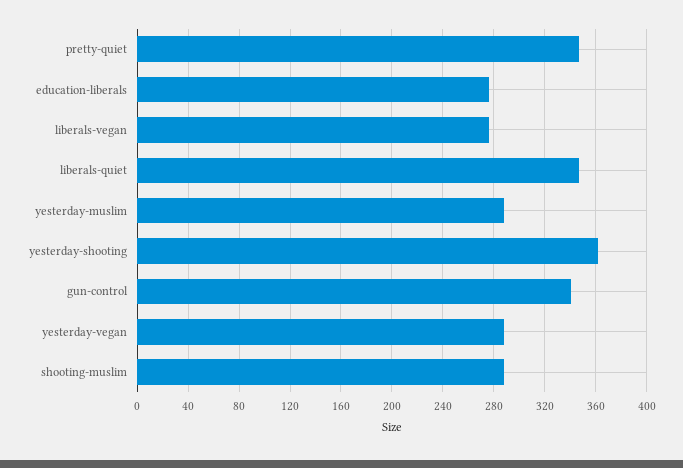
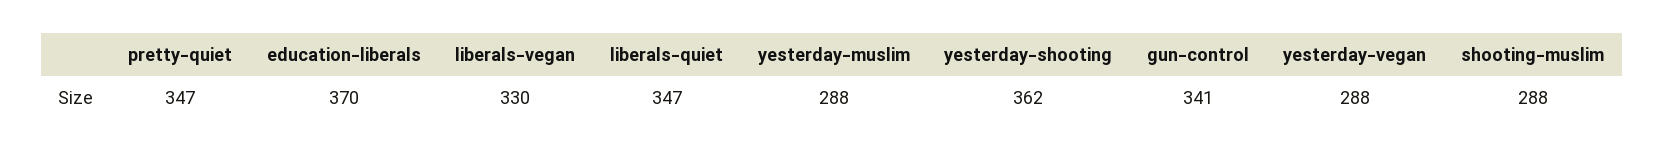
  {
    "pretty-quiet": 347,
-   "education-liberals": 275,
+   "education-liberals": 370,
-   "liberals-vegan": 275,
+   "liberals-vegan": 330,
    "liberals-quiet": 347,
    "yesterday-muslim": 288,
    "yesterday-shooting": 362,
    "gun-control": 341,
    "yesterday-vegan": 288,
    "shooting-muslim": 288
  }

